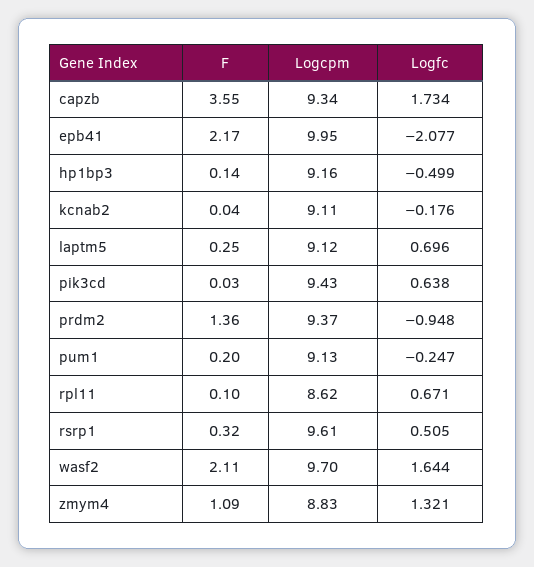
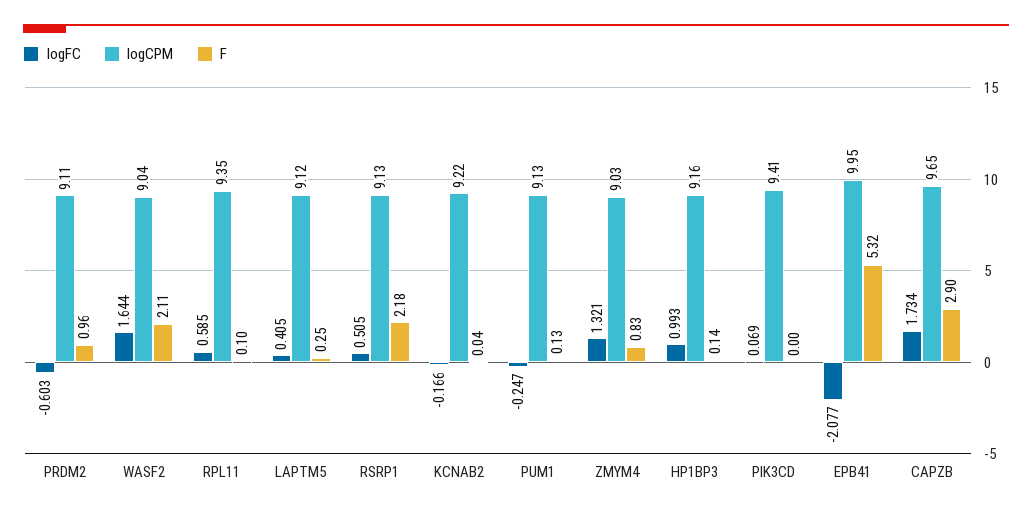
  {
    "F": {
-     "capzb": 3.55,
+     "capzb": 2.9,
-     "epb41": 2.17,
+     "epb41": 5.32,
      "hp1bp3": 0.14,
      "kcnab2": 0.04,
      "laptm5": 0.25,
-     "pik3cd": 0.03,
+     "pik3cd": 0,
-     "prdm2": 1.36,
+     "prdm2": 0.96,
-     "pum1": 0.2,
+     "pum1": 0.13,
      "rpl11": 0.1,
-     "rsrp1": 0.32,
+     "rsrp1": 2.18,
      "wasf2": 2.11,
-     "zmym4": 1.09
+     "zmym4": 0.83
    },
    "Logcpm": {
-     "capzb": 9.34,
+     "capzb": 9.65,
      "epb41": 9.95,
      "hp1bp3": 9.16,
-     "kcnab2": 9.11,
+     "kcnab2": 9.22,
      "laptm5": 9.12,
-     "pik3cd": 9.43,
+     "pik3cd": 9.41,
-     "prdm2": 9.37,
+     "prdm2": 9.11,
      "pum1": 9.13,
-     "rpl11": 8.62,
+     "rpl11": 9.35,
-     "rsrp1": 9.61,
+     "rsrp1": 9.13,
-     "wasf2": 9.7,
+     "wasf2": 9.04,
-     "zmym4": 8.83
+     "zmym4": 9.03
    },
    "Logfc": {
      "capzb": 1.734,
      "epb41": -2.077,
-     "hp1bp3": -0.499,
+     "hp1bp3": 0.993,
-     "kcnab2": -0.176,
+     "kcnab2": -0.166,
-     "laptm5": 0.696,
+     "laptm5": 0.405,
-     "pik3cd": 0.638,
+     "pik3cd": 0.069,
-     "prdm2": -0.948,
+     "prdm2": -0.603,
      "pum1": -0.247,
-     "rpl11": 0.671,
+     "rpl11": 0.585,
      "rsrp1": 0.505,
      "wasf2": 1.644,
      "zmym4": 1.321
    }
  }

